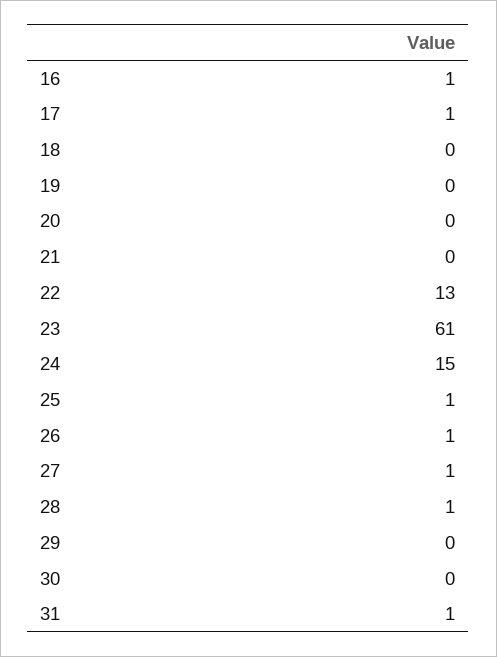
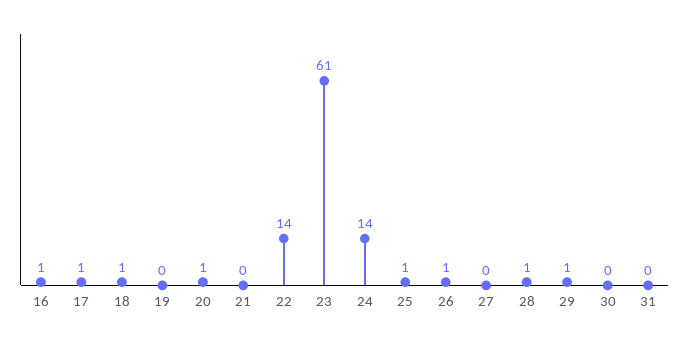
  {
    "16": 1,
    "17": 1,
-   "18": 0,
+   "18": 1,
    "19": 0,
-   "20": 0,
+   "20": 1,
    "21": 0,
-   "22": 13,
+   "22": 14,
    "23": 61,
-   "24": 15,
+   "24": 14,
    "25": 1,
    "26": 1,
-   "27": 1,
+   "27": 0,
    "28": 1,
-   "29": 0,
+   "29": 1,
    "30": 0,
-   "31": 1
+   "31": 0
  }

